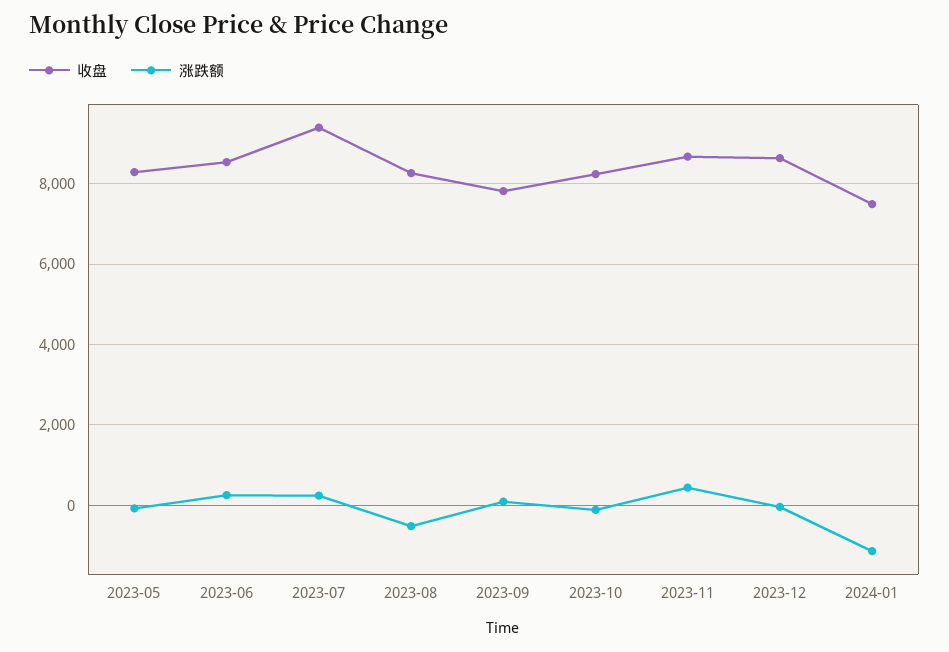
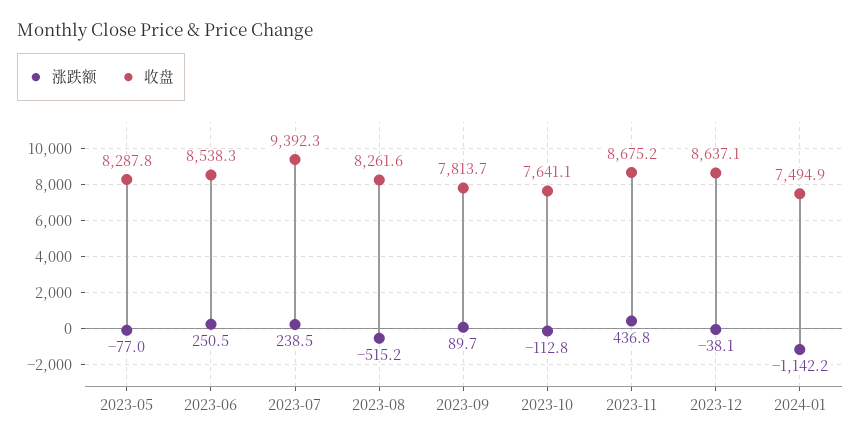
  {
    "收盘": {
      "2023-05": 8287.8,
      "2023-06": 8538.3,
      "2023-07": 9392.3,
      "2023-08": 8261.6,
      "2023-09": 7813.7,
-     "2023-10": 8200,
+     "2023-10": 7641.1,
      "2023-11": 8675.2,
      "2023-12": 8637.1,
      "2024-01": 7494.9
    },
    "涨跌额": {
      "2023-05": -77,
      "2023-06": 250.5,
      "2023-07": 238.5,
      "2023-08": -515.2,
      "2023-09": 89.7,
      "2023-10": -112.8,
      "2023-11": 436.8,
      "2023-12": -38.1,
      "2024-01": -1142.2
    }
  }

